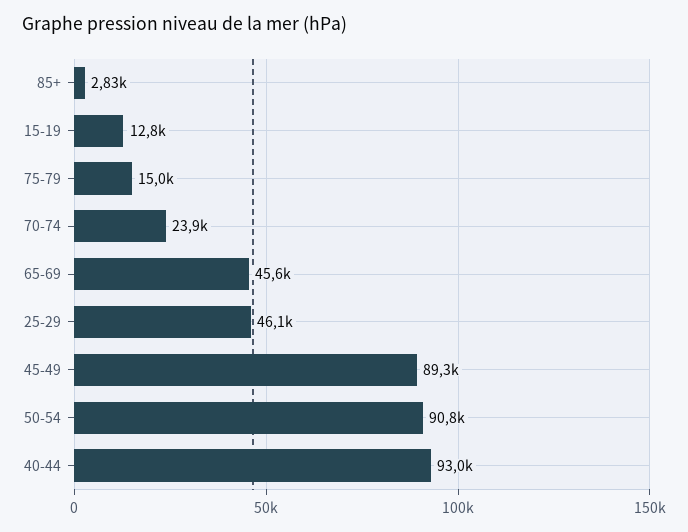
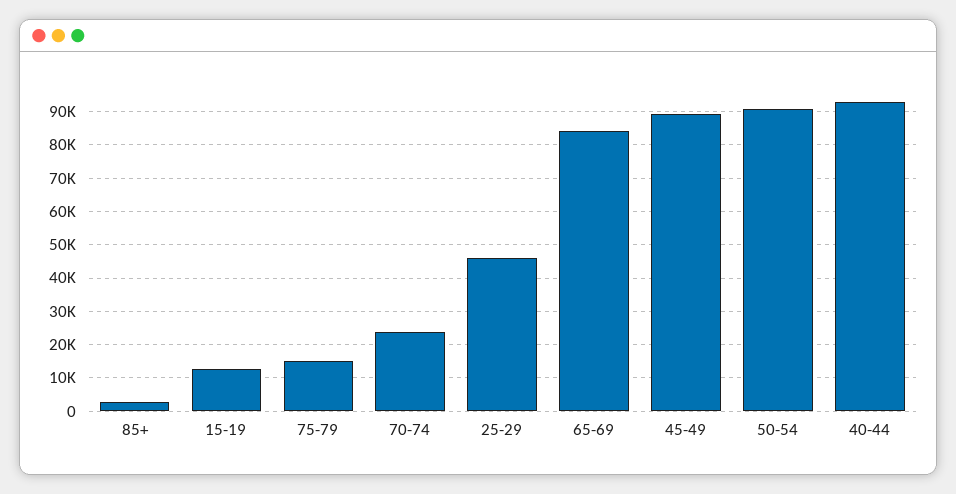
  {
    "85+": 2830,
    "15-19": 12800,
    "75-79": 15000,
    "70-74": 23900,
-   "65-69": 45600,
+   "65-69": 84000,
    "25-29": 46100,
    "45-49": 89300,
    "50-54": 90800,
    "40-44": 93000
  }

